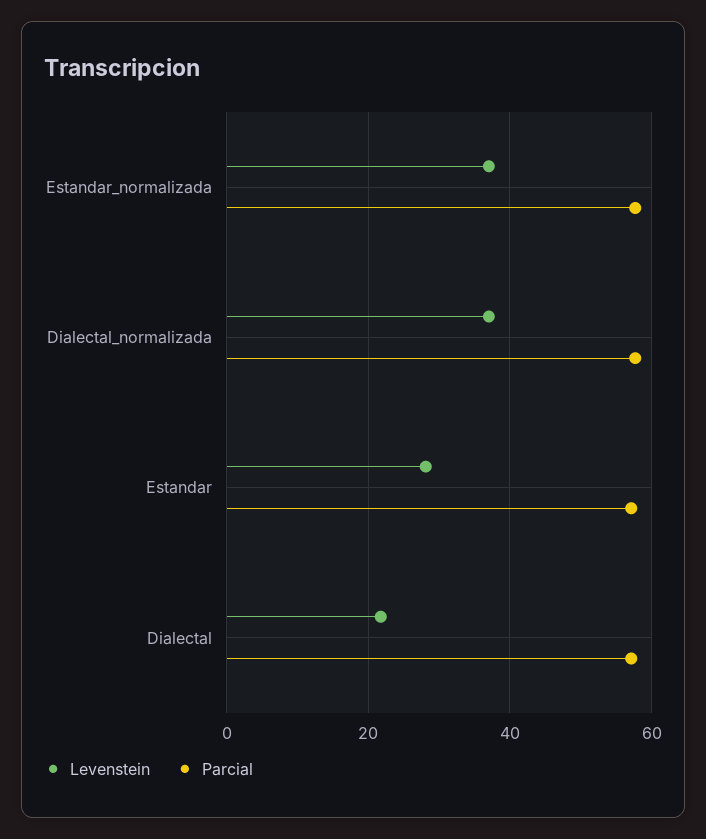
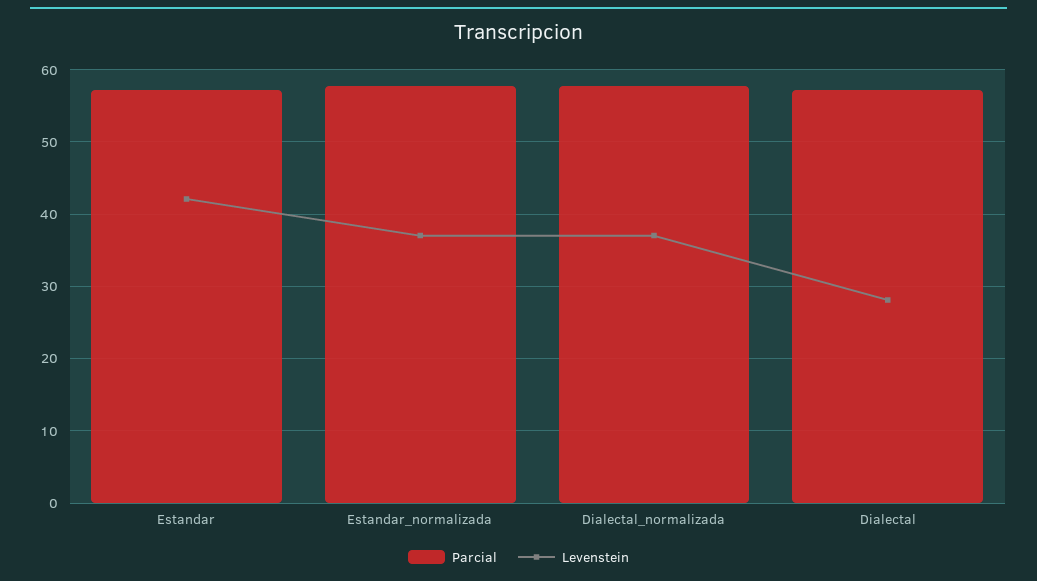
  {
    "Levenstein": {
      "Estandar_normalizada": 37,
      "Dialectal_normalizada": 37,
-     "Estandar": 28,
+     "Estandar": 42,
-     "Dialectal": 22
+     "Dialectal": 28
    },
    "Parcial": {
      "Estandar_normalizada": 58,
      "Dialectal_normalizada": 58,
      "Estandar": 57,
      "Dialectal": 57
    }
  }

